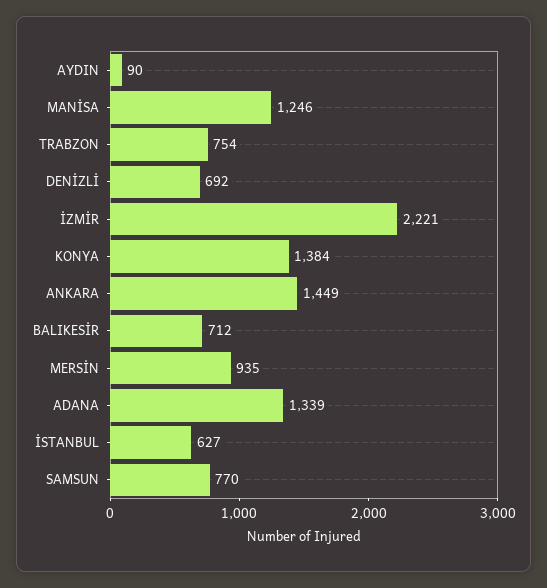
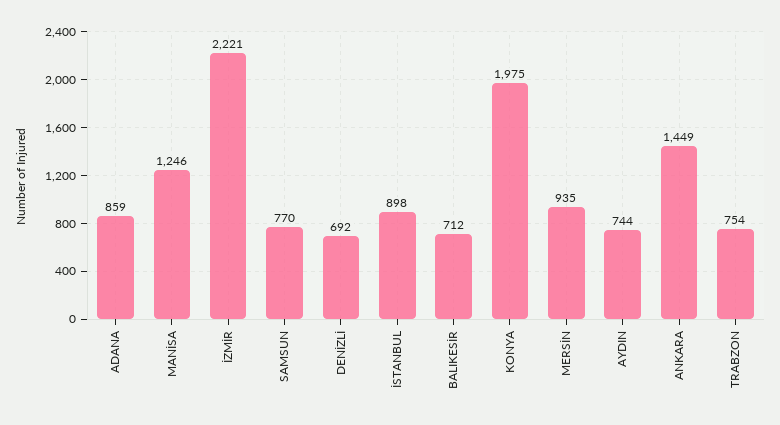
  {
-   "AYDIN": 90,
+   "AYDIN": 744,
    "MANİSA": 1246,
    "TRABZON": 754,
    "DENİZLİ": 692,
    "İZMİR": 2221,
-   "KONYA": 1384,
+   "KONYA": 1975,
    "ANKARA": 1449,
    "BALIKESİR": 712,
    "MERSİN": 935,
-   "ADANA": 1339,
+   "ADANA": 859,
-   "İSTANBUL": 627,
+   "İSTANBUL": 898,
    "SAMSUN": 770
  }

